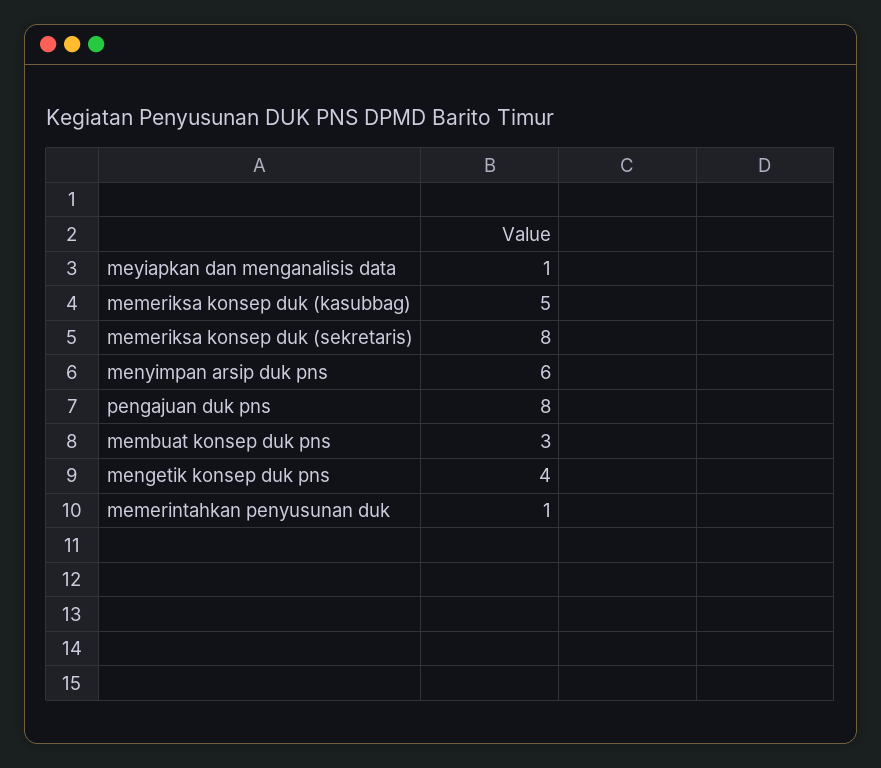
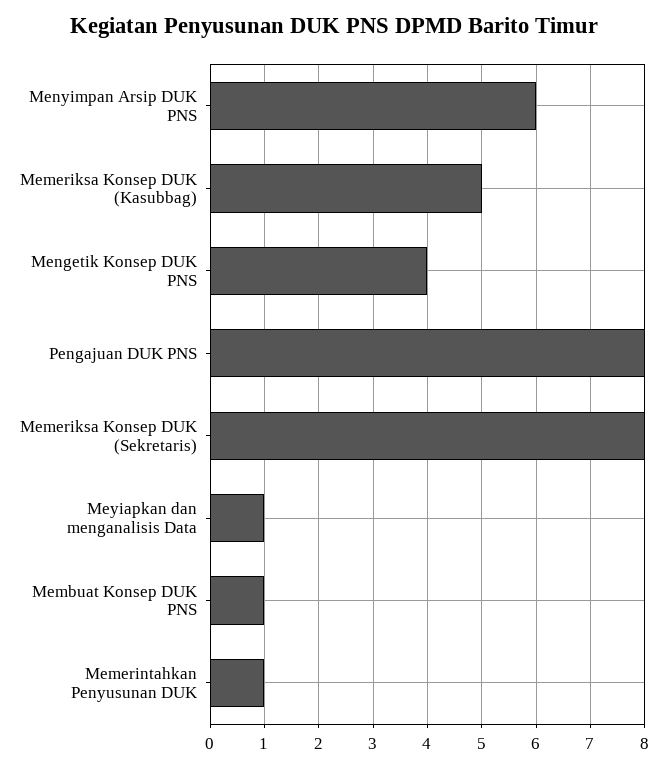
  {
    "meyiapkan dan menganalisis data": 1,
    "memeriksa konsep duk (kasubbag)": 5,
    "memeriksa konsep duk (sekretaris)": 8,
    "menyimpan arsip duk pns": 6,
    "pengajuan duk pns": 8,
-   "membuat konsep duk pns": 3,
+   "membuat konsep duk pns": 1,
    "mengetik konsep duk pns": 4,
    "memerintahkan penyusunan duk": 1
  }

